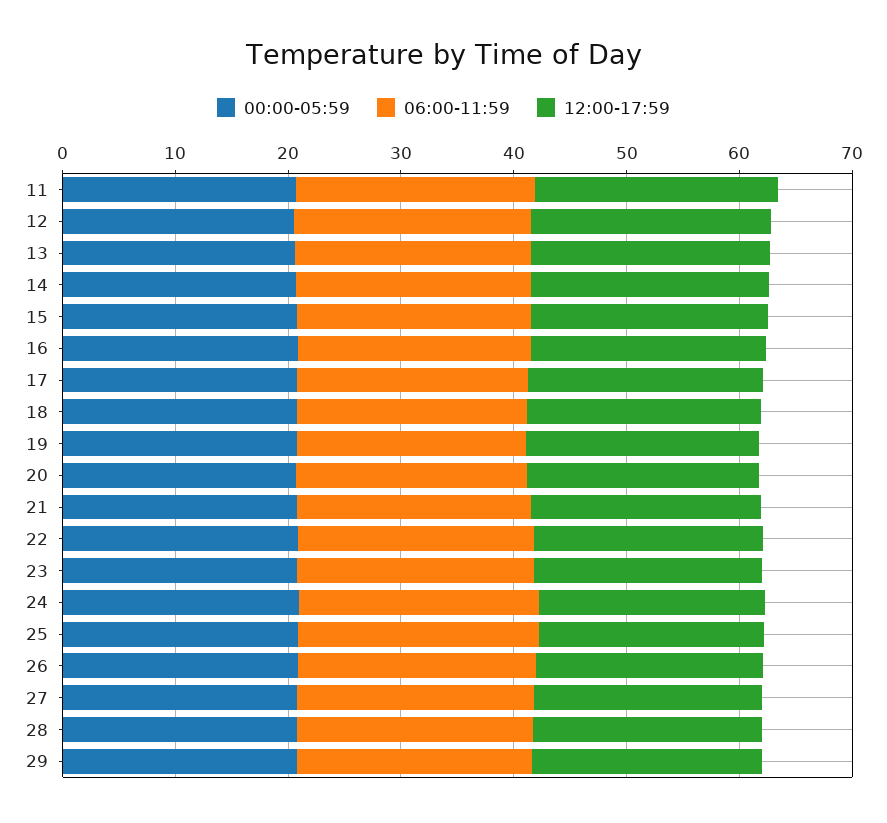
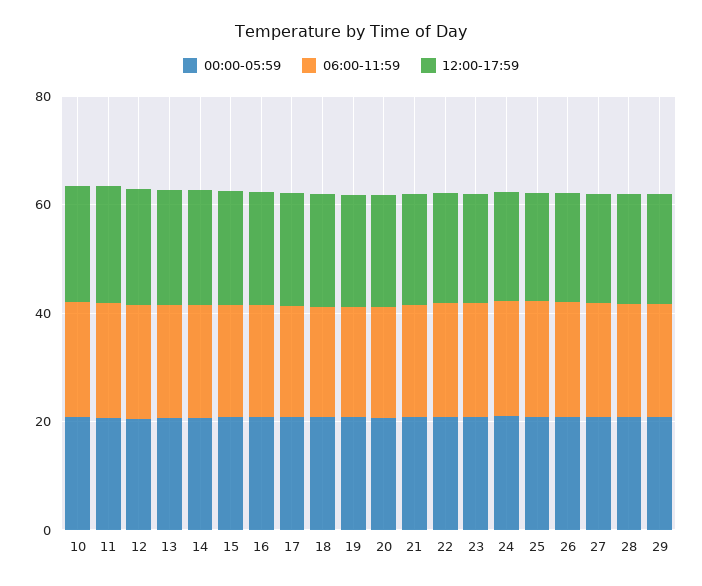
  {
    "00:00-05:59": {
      "11": 20,
      "12": 20,
      "13": 20,
      "14": 20,
      "15": 20,
      "16": 20,
      "17": 20,
      "18": 20,
      "19": 20,
      "20": 20,
      "21": 20,
      "22": 20,
      "23": 20,
      "24": 22,
      "25": 20,
      "26": 20,
      "27": 20,
      "28": 20,
-     "29": 20
+     "29": 20,
+     "10": 20
    },
    "06:00-11:59": {
      "11": 22,
      "12": 22,
      "13": 20,
      "14": 20,
      "15": 20,
      "16": 20,
      "17": 20,
      "18": 20,
      "19": 20,
      "20": 20,
      "21": 20,
      "22": 20,
      "23": 22,
      "24": 22,
      "25": 22,
      "26": 22,
      "27": 22,
      "28": 20,
-     "29": 20
+     "29": 20,
+     "10": 20
    },
    "12:00-17:59": {
      "11": 22,
      "12": 22,
      "13": 22,
      "14": 22,
      "15": 22,
      "16": 20,
      "17": 20,
      "18": 20,
      "19": 20,
      "20": 20,
      "21": 20,
      "22": 20,
      "23": 20,
      "24": 20,
      "25": 20,
      "26": 20,
      "27": 20,
      "28": 20,
-     "29": 20
+     "29": 20,
+     "10": 20
    }
  }

